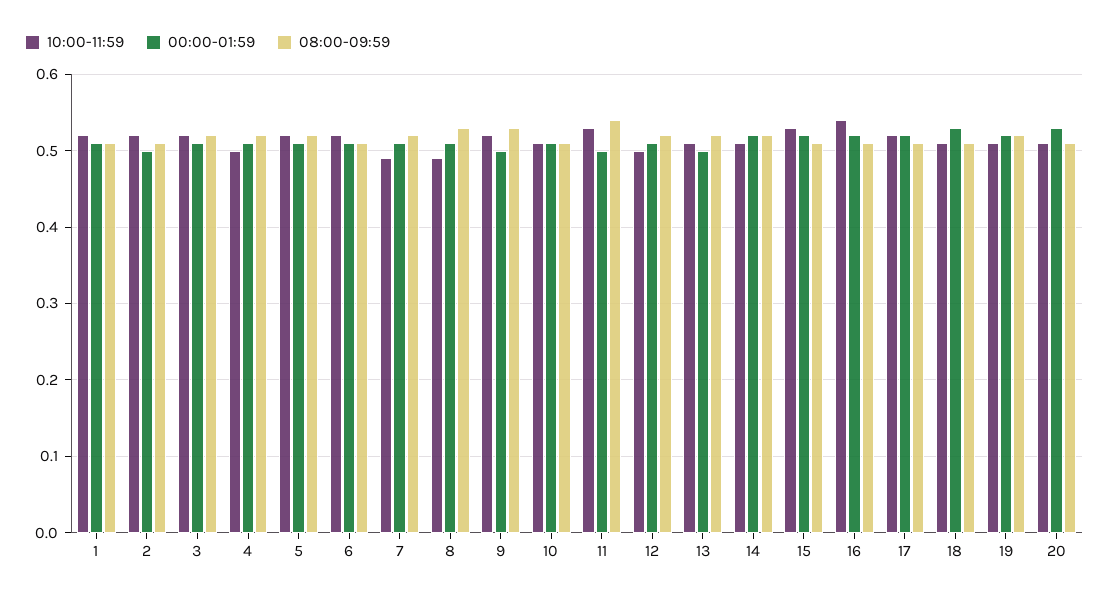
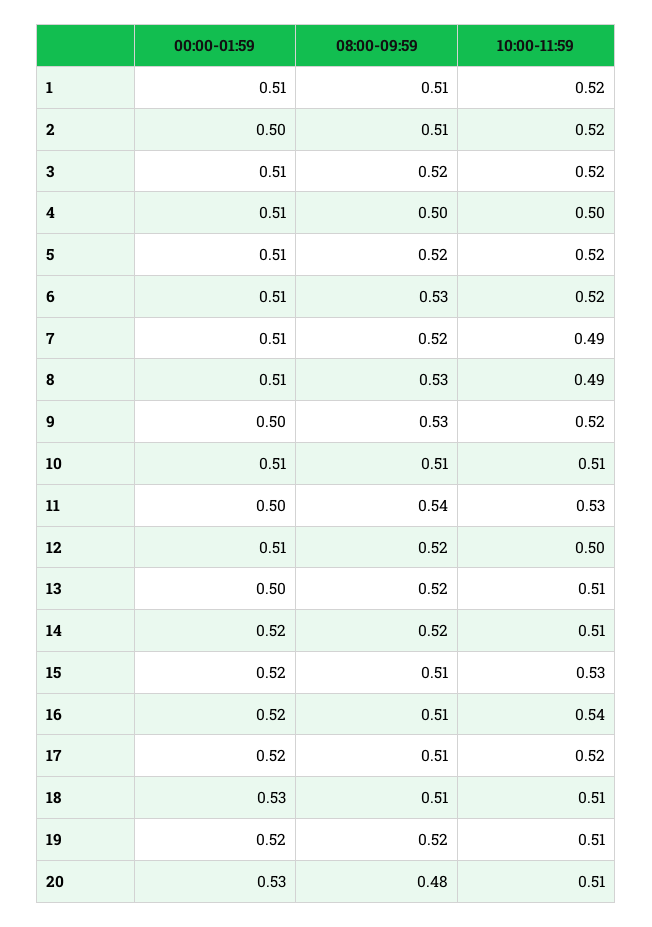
  {
    "10:00-11:59": {
      "1": 0.52,
      "2": 0.52,
      "3": 0.52,
      "4": 0.5,
      "5": 0.52,
      "6": 0.52,
      "7": 0.49,
      "8": 0.49,
      "9": 0.52,
      "10": 0.51,
      "11": 0.53,
      "12": 0.5,
      "13": 0.51,
      "14": 0.51,
      "15": 0.53,
      "16": 0.54,
      "17": 0.52,
      "18": 0.51,
      "19": 0.51,
      "20": 0.51
    },
    "00:00-01:59": {
      "1": 0.51,
      "2": 0.5,
      "3": 0.51,
      "4": 0.51,
      "5": 0.51,
      "6": 0.51,
      "7": 0.51,
      "8": 0.51,
      "9": 0.5,
      "10": 0.51,
      "11": 0.5,
      "12": 0.51,
      "13": 0.5,
      "14": 0.52,
      "15": 0.52,
      "16": 0.52,
      "17": 0.52,
      "18": 0.53,
      "19": 0.52,
      "20": 0.53
    },
    "08:00-09:59": {
      "1": 0.51,
      "2": 0.51,
      "3": 0.52,
-     "4": 0.52,
+     "4": 0.5,
      "5": 0.52,
-     "6": 0.51,
+     "6": 0.53,
      "7": 0.52,
      "8": 0.53,
      "9": 0.53,
      "10": 0.51,
      "11": 0.54,
      "12": 0.52,
      "13": 0.52,
      "14": 0.52,
      "15": 0.51,
      "16": 0.51,
      "17": 0.51,
      "18": 0.51,
      "19": 0.52,
-     "20": 0.51
+     "20": 0.48
    }
  }

